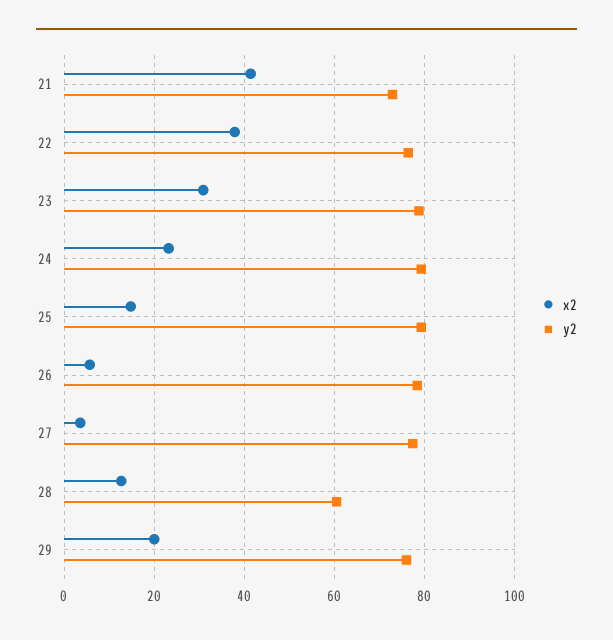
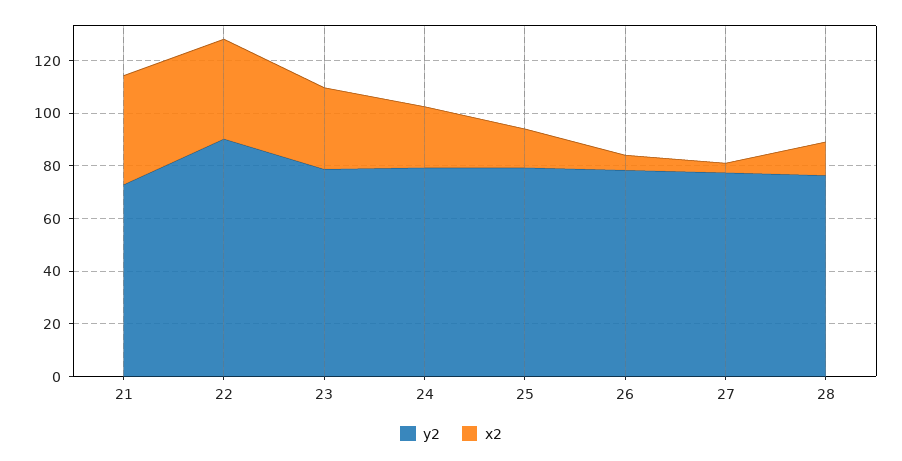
  {
    "x2": {
      "21": 42,
      "22": 38,
      "23": 30,
      "24": 24,
      "25": 14,
      "26": 6,
      "27": 4,
-     "28": 12,
+     "28": 12
-     "29": 20
    },
    "y2": {
      "21": 72,
-     "22": 76,
+     "22": 90,
      "23": 78,
      "24": 80,
      "25": 80,
      "26": 78,
      "27": 78,
-     "28": 60,
+     "28": 75
-     "29": 76
    }
  }

